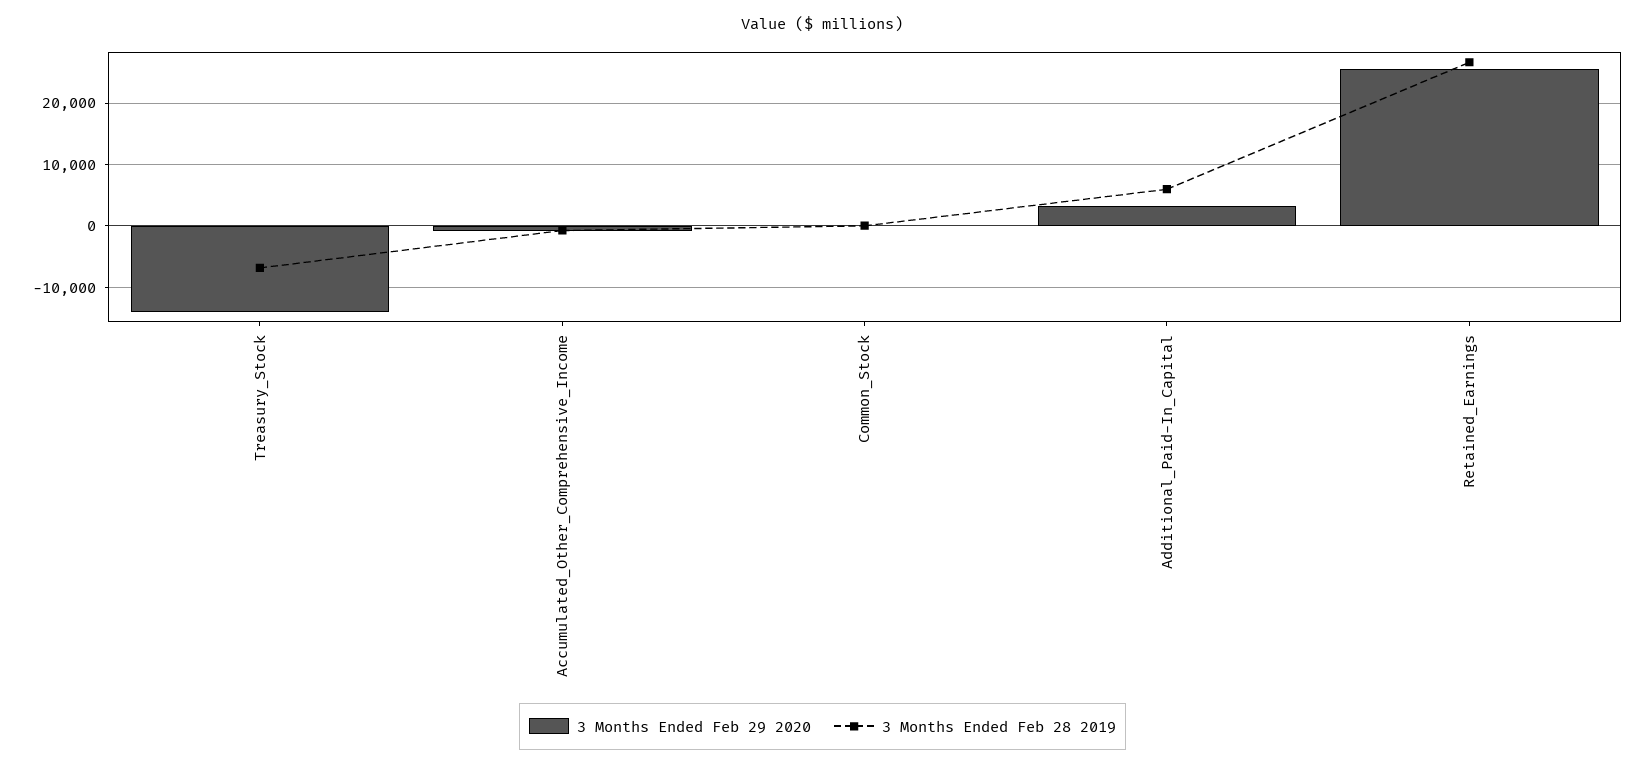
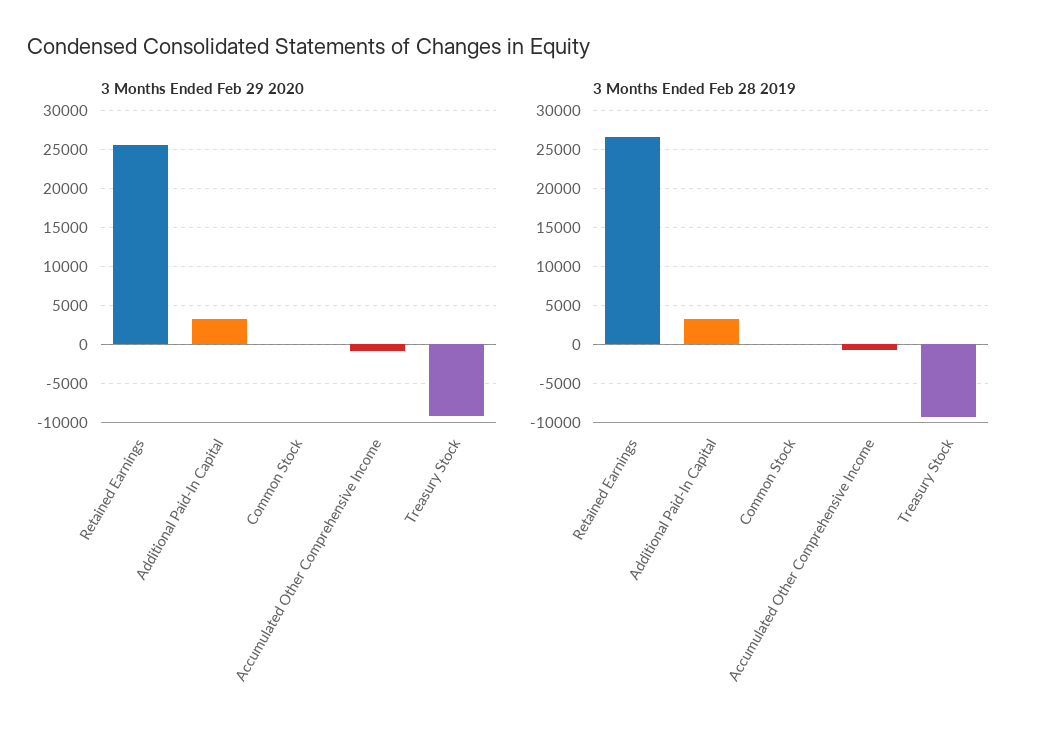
  {
    "3 Months Ended Feb 29 2020": {
-     "Treasury_Stock": -14000,
+     "Treasury_Stock": -9000,
      "Accumulated_Other_Comprehensive_Income": -1000,
      "Common_Stock": 0,
      "Additional_Paid-In_Capital": 3000,
      "Retained_Earnings": 26000
    },
    "3 Months Ended Feb 28 2019": {
-     "Treasury_Stock": -7000,
+     "Treasury_Stock": -9000,
      "Accumulated_Other_Comprehensive_Income": -1000,
      "Common_Stock": 0,
-     "Additional_Paid-In_Capital": 6000,
+     "Additional_Paid-In_Capital": 3000,
      "Retained_Earnings": 27000
    }
  }

